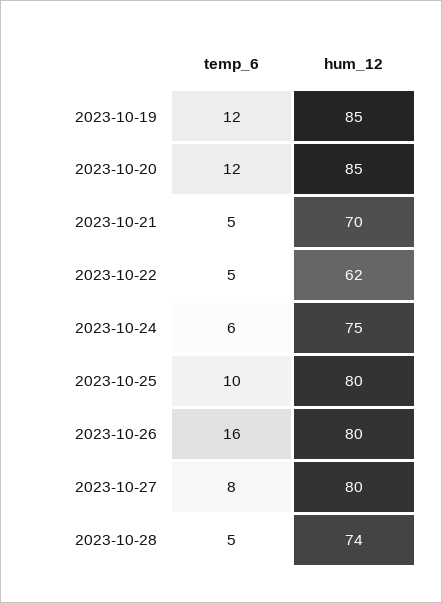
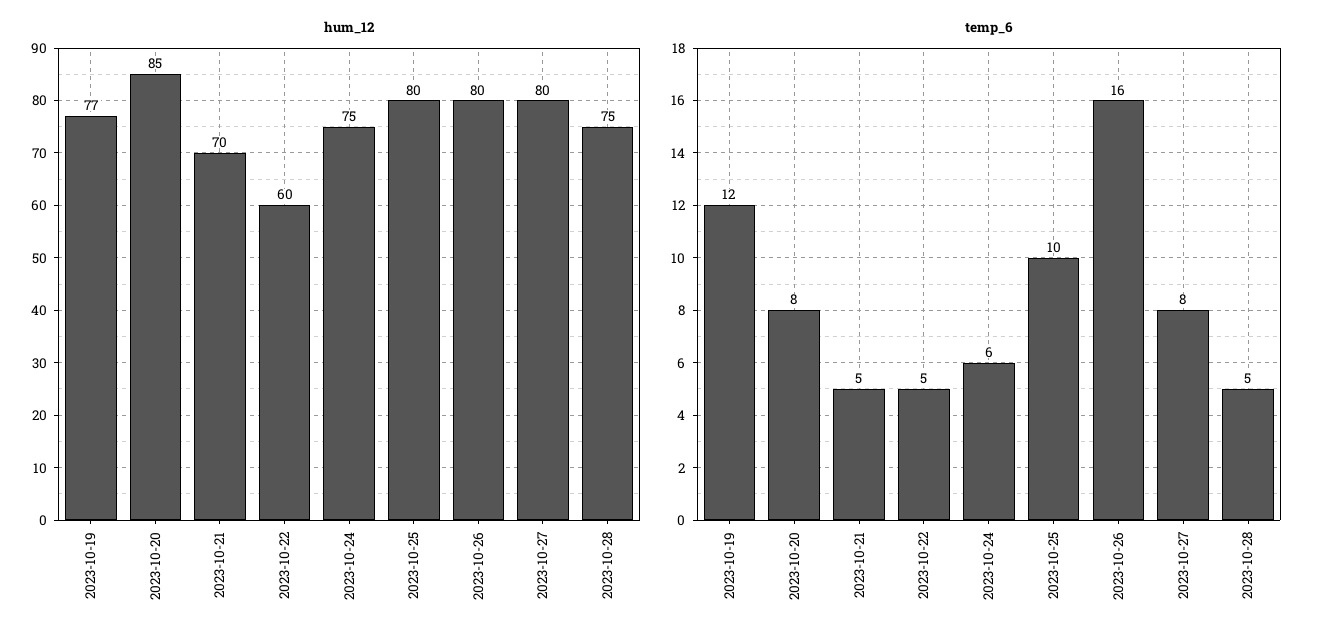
  {
    "temp_6": {
      "2023-10-19": 12,
-     "2023-10-20": 12,
+     "2023-10-20": 8,
      "2023-10-21": 5,
      "2023-10-22": 5,
      "2023-10-24": 6,
      "2023-10-25": 10,
      "2023-10-26": 16,
      "2023-10-27": 8,
      "2023-10-28": 5
    },
    "hum_12": {
-     "2023-10-19": 85,
+     "2023-10-19": 77,
      "2023-10-20": 85,
      "2023-10-21": 70,
-     "2023-10-22": 62,
+     "2023-10-22": 60,
      "2023-10-24": 75,
      "2023-10-25": 80,
      "2023-10-26": 80,
      "2023-10-27": 80,
-     "2023-10-28": 74
+     "2023-10-28": 75
    }
  }

